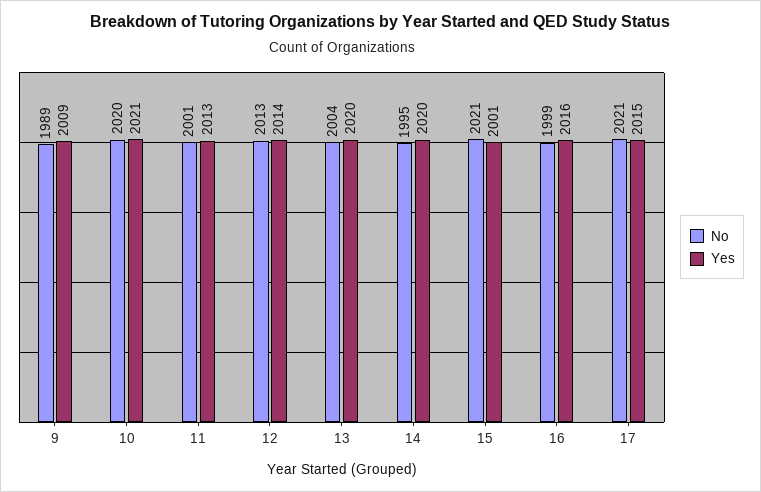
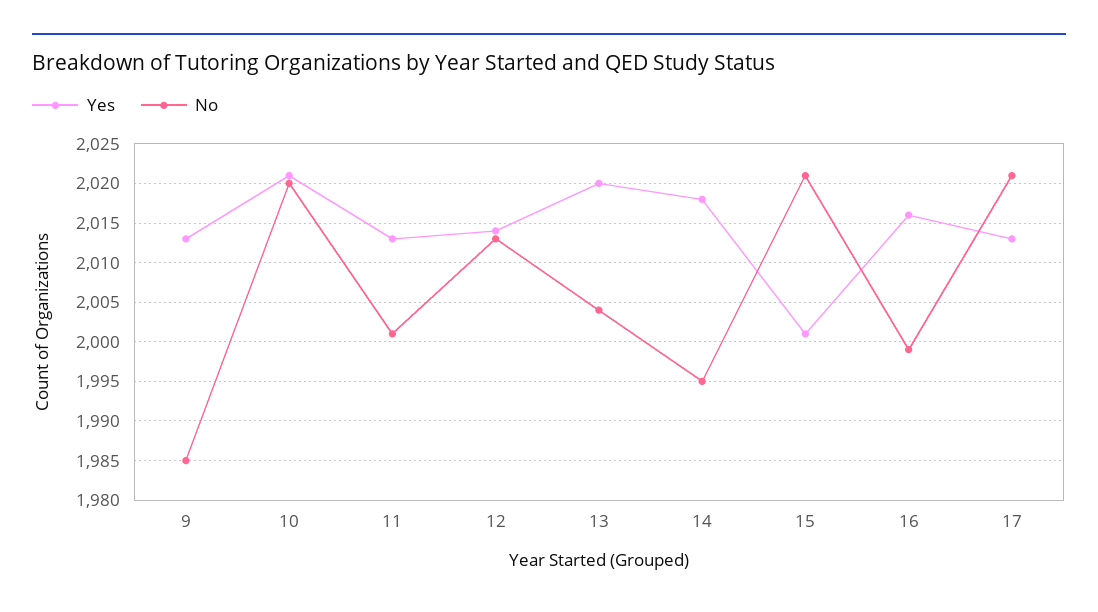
  {
    "No": {
-     "9": 1989,
+     "9": 1985,
      "10": 2020,
      "11": 2001,
      "12": 2013,
      "13": 2004,
      "14": 1995,
      "15": 2021,
      "16": 1999,
      "17": 2021
    },
    "Yes": {
-     "9": 2009,
+     "9": 2013,
      "10": 2021,
      "11": 2013,
      "12": 2014,
      "13": 2020,
-     "14": 2020,
+     "14": 2018,
      "15": 2001,
      "16": 2016,
-     "17": 2015
+     "17": 2013
    }
  }

